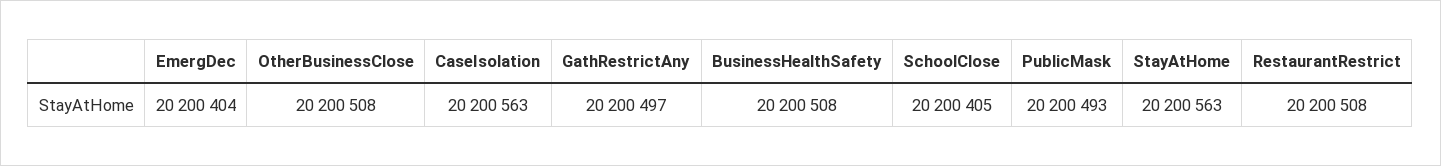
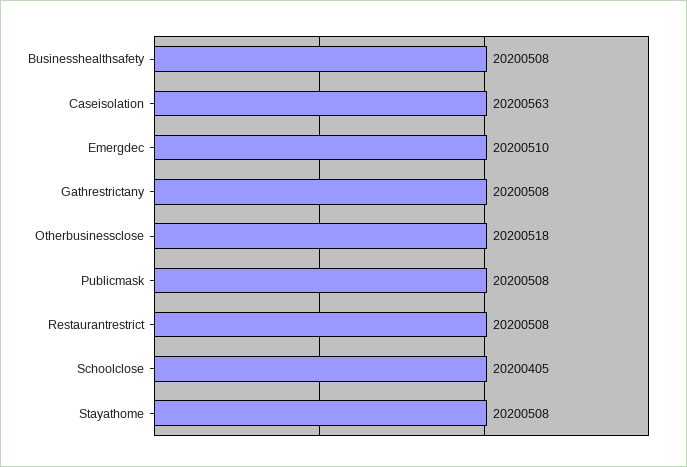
  {
-   "EmergDec": 20200404,
+   "EmergDec": 20200510,
-   "OtherBusinessClose": 20200508,
+   "OtherBusinessClose": 20200518,
    "CaseIsolation": 20200563,
-   "GathRestrictAny": 20200497,
+   "GathRestrictAny": 20200508,
    "BusinessHealthSafety": 20200508,
    "SchoolClose": 20200405,
-   "PublicMask": 20200493,
+   "PublicMask": 20200508,
-   "StayAtHome": 20200563,
+   "StayAtHome": 20200508,
    "RestaurantRestrict": 20200508
  }

